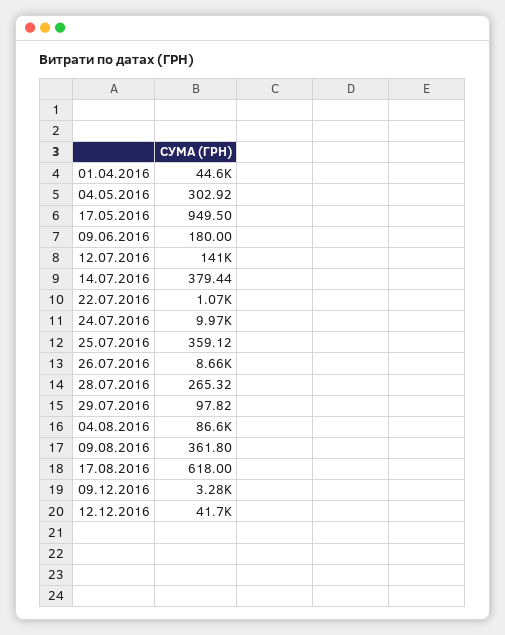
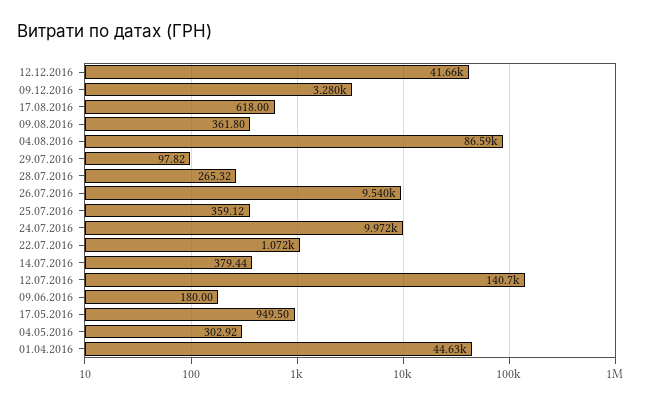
  {
    "01.04.2016": 44630,
    "04.05.2016": 302.92,
    "17.05.2016": 949.5,
    "09.06.2016": 180,
    "12.07.2016": 140700,
    "14.07.2016": 379.44,
    "22.07.2016": 1072,
    "24.07.2016": 9972,
    "25.07.2016": 359.12,
-   "26.07.2016": 8660,
+   "26.07.2016": 9540,
    "28.07.2016": 265.32,
    "29.07.2016": 97.82,
    "04.08.2016": 86590,
    "09.08.2016": 361.8,
    "17.08.2016": 618,
    "09.12.2016": 3280,
    "12.12.2016": 41660
  }

